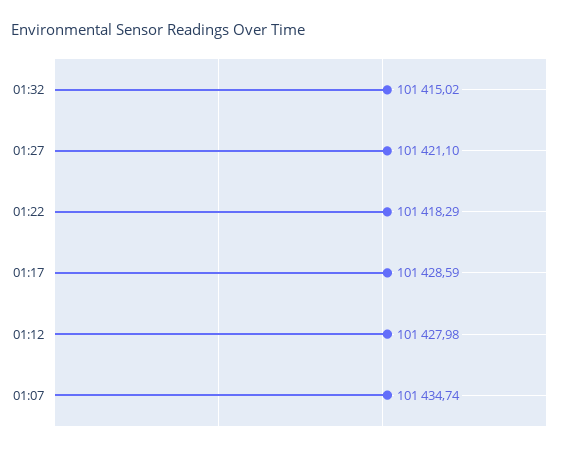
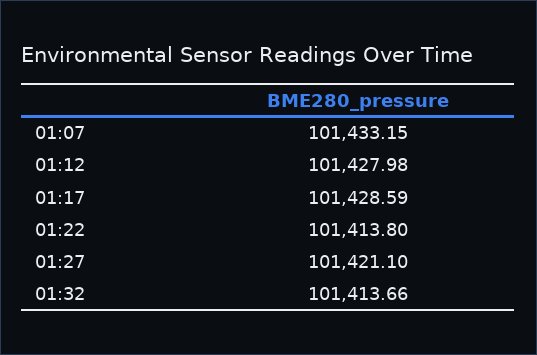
  {
-   "01:32": 101415.02,
+   "01:32": 101413.66,
    "01:27": 101421.1,
-   "01:22": 101418.29,
+   "01:22": 101413.8,
    "01:17": 101428.59,
    "01:12": 101427.98,
-   "01:07": 101434.74
+   "01:07": 101433.15
  }

